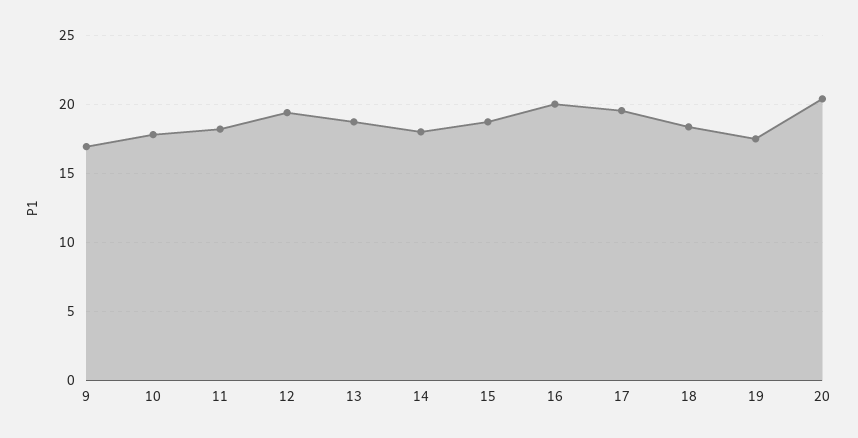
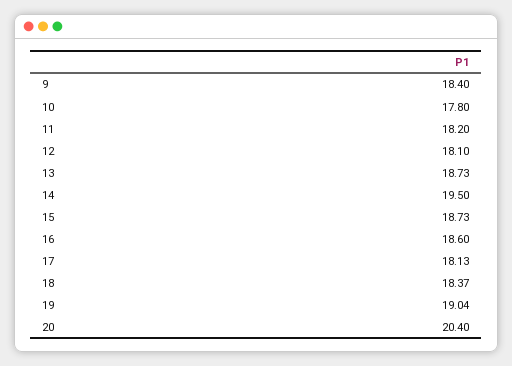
  {
-   "9": 17,
+   "9": 18.4,
    "10": 17.8,
    "11": 18.2,
-   "12": 19.5,
+   "12": 18.1,
    "13": 18.73,
-   "14": 18,
+   "14": 19.5,
    "15": 18.73,
-   "16": 20,
+   "16": 18.6,
-   "17": 19.5,
+   "17": 18.13,
    "18": 18.37,
-   "19": 17.5,
+   "19": 19.04,
    "20": 20.4
  }

